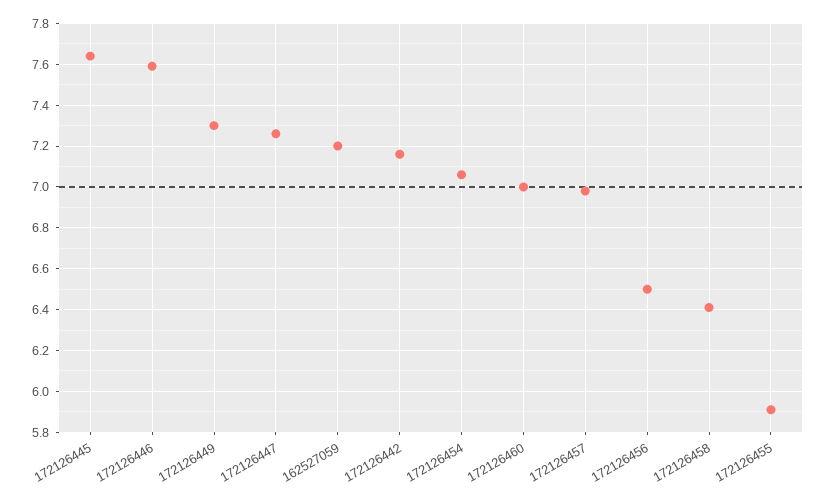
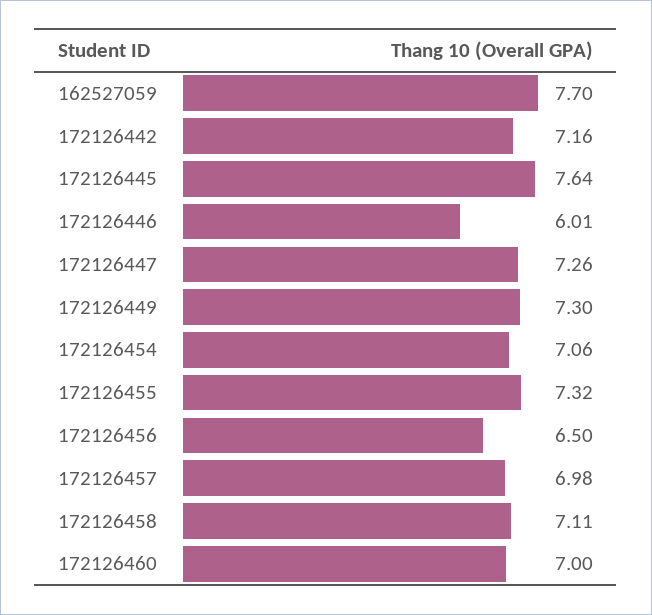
  {
    "172126445": 7.64,
-   "172126446": 7.6,
+   "172126446": 6.01,
    "172126449": 7.3,
    "172126447": 7.26,
-   "162527059": 7.2,
+   "162527059": 7.7,
    "172126442": 7.16,
    "172126454": 7.06,
    "172126460": 7,
    "172126457": 6.98,
    "172126456": 6.5,
-   "172126458": 6.4,
+   "172126458": 7.11,
-   "172126455": 5.9
+   "172126455": 7.32
  }

